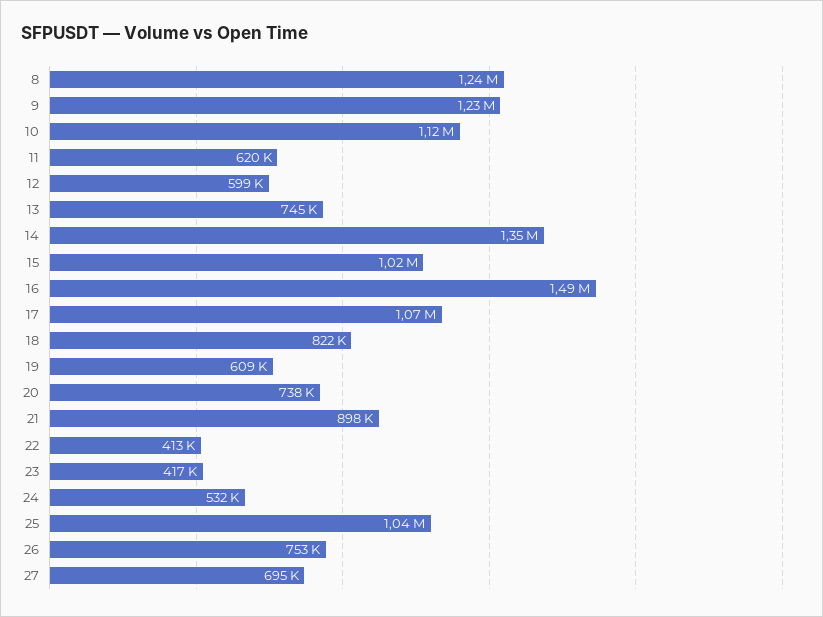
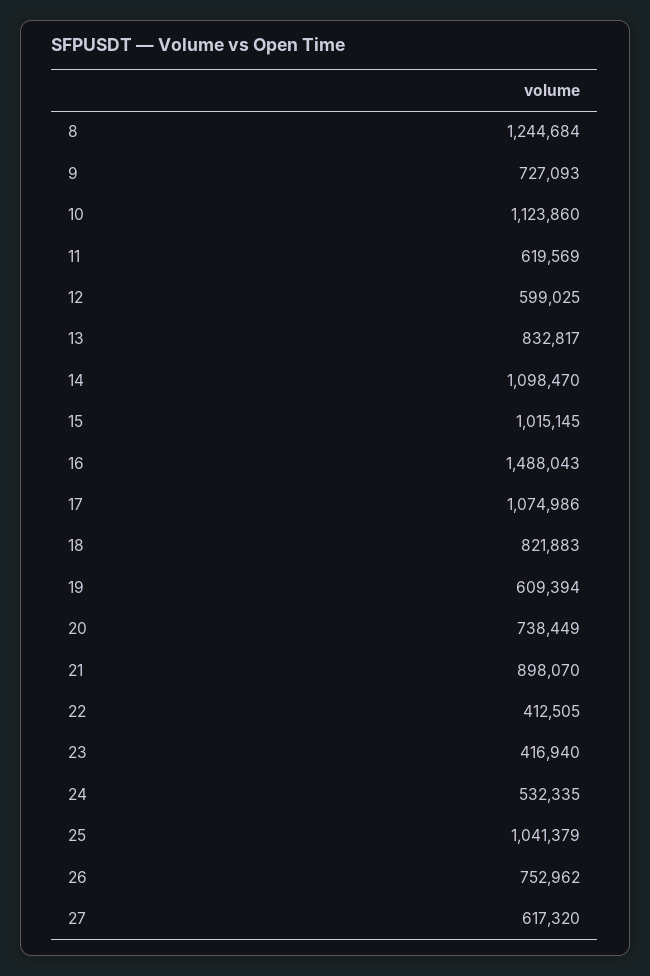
  {
    "8": 1244684,
-   "9": 1230000,
+   "9": 727093,
    "10": 1123860,
    "11": 619569,
    "12": 599025,
-   "13": 745000,
+   "13": 832817,
-   "14": 1350000,
+   "14": 1098470,
    "15": 1015145,
    "16": 1488043,
    "17": 1074986,
    "18": 821883,
    "19": 609394,
    "20": 738449,
    "21": 898070,
    "22": 412505,
    "23": 416940,
    "24": 532335,
    "25": 1041379,
    "26": 752962,
-   "27": 695000
+   "27": 617320
  }

